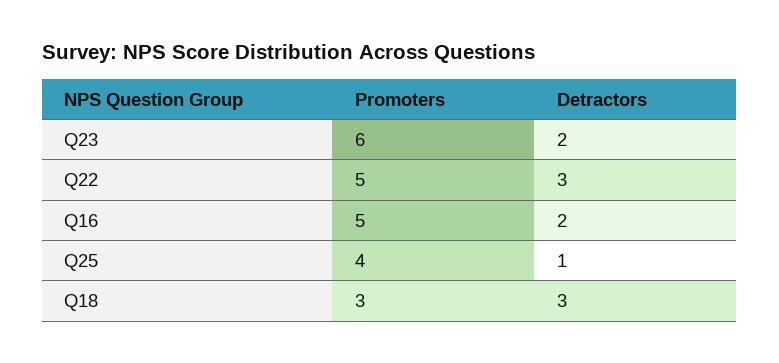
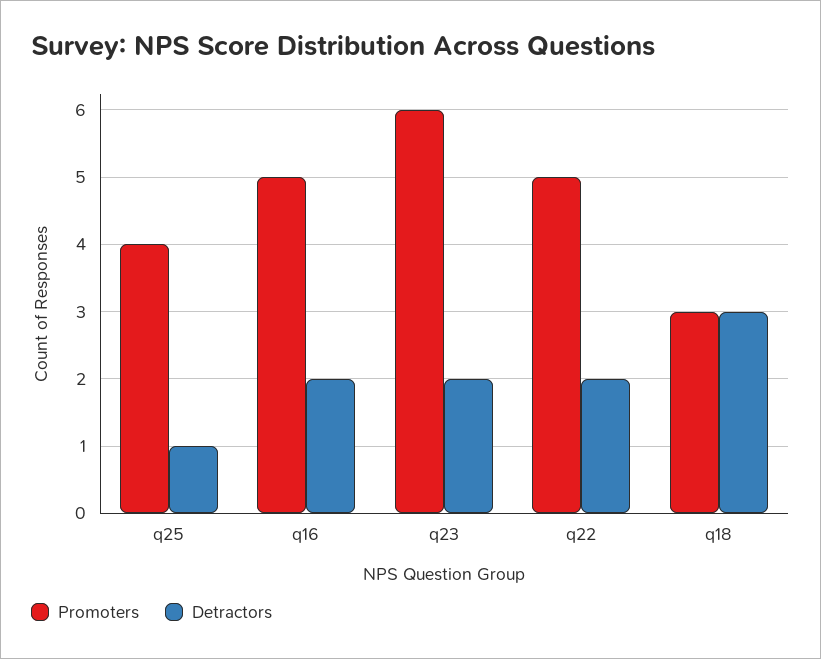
  {
    "Promoters": {
      "Q23": 6,
      "Q22": 5,
      "Q16": 5,
      "Q25": 4,
      "Q18": 3
    },
    "Detractors": {
      "Q23": 2,
-     "Q22": 3,
+     "Q22": 2,
      "Q16": 2,
      "Q25": 1,
      "Q18": 3
    }
  }

